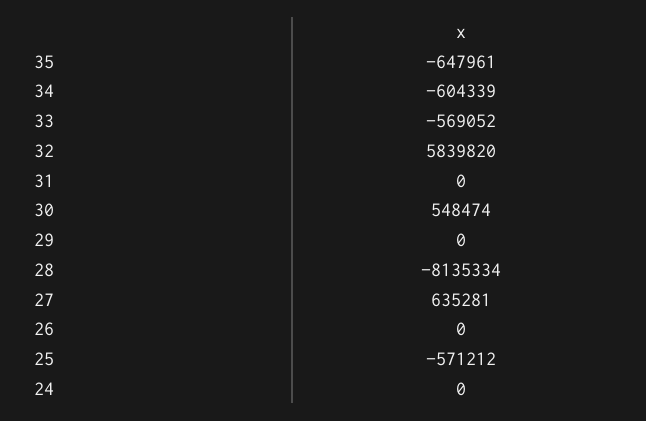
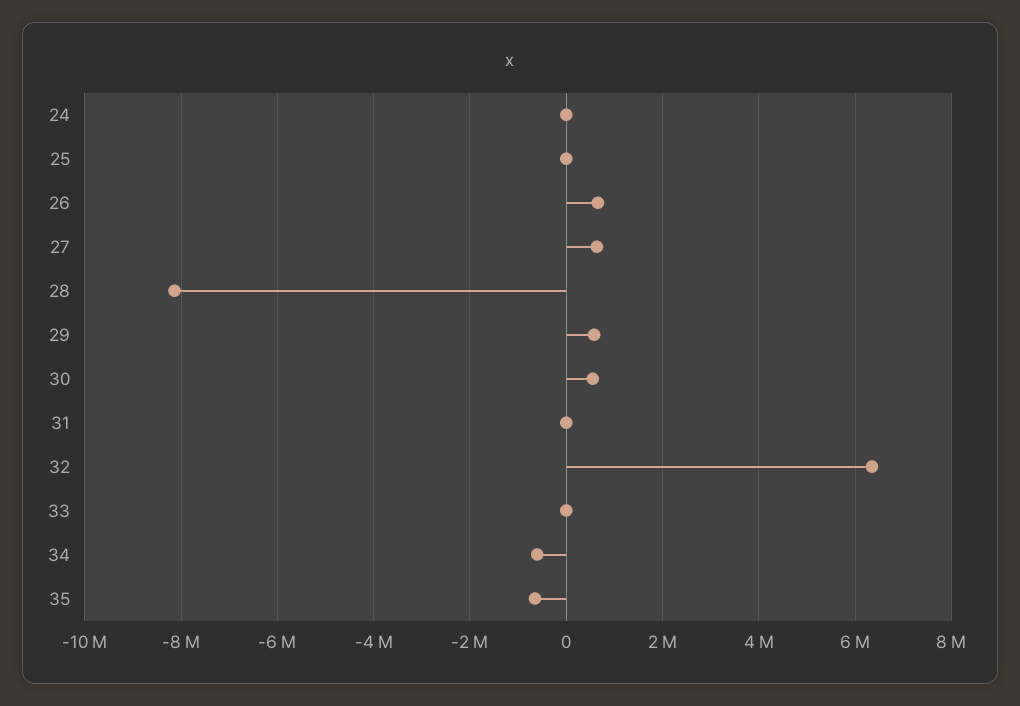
  {
    "35": -647961,
    "34": -604339,
-   "33": -569052,
+   "33": 0,
-   "32": 5839820,
+   "32": 6400000,
    "31": 0,
    "30": 548474,
-   "29": 0,
+   "29": 600000,
    "28": -8135334,
    "27": 635281,
-   "26": 0,
+   "26": 600000,
-   "25": -571212,
+   "25": 0,
    "24": 0
  }

